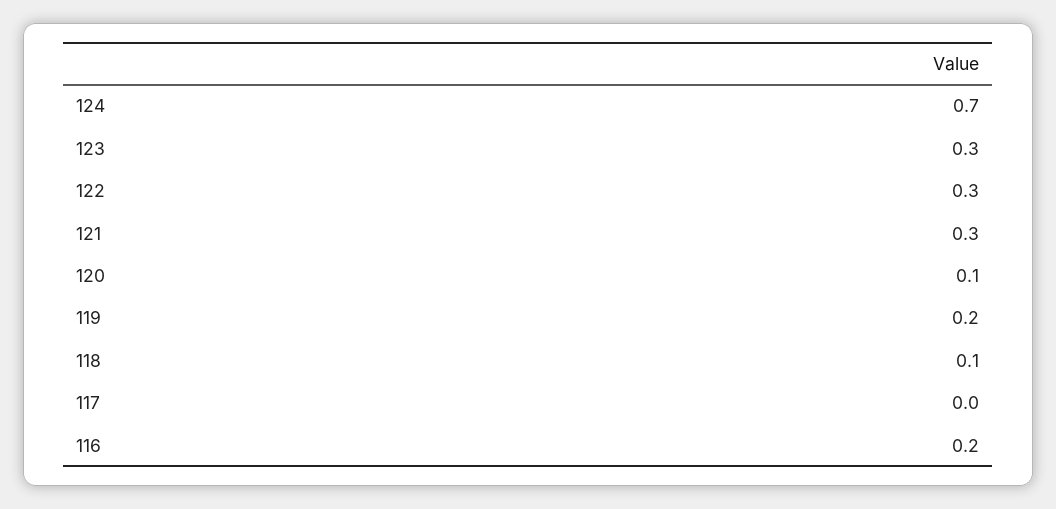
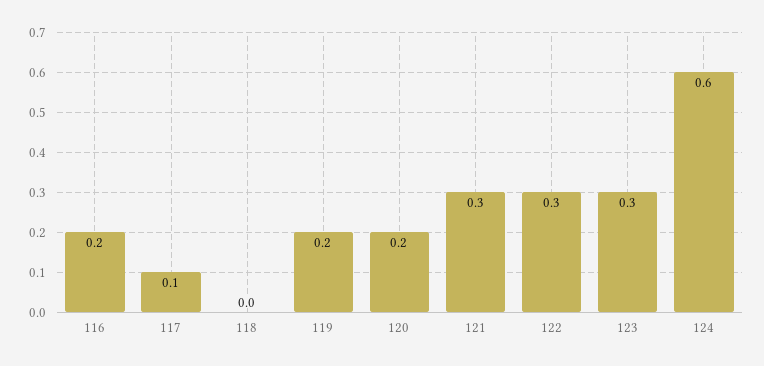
  {
-   "124": 0.7,
+   "124": 0.6,
    "123": 0.3,
    "122": 0.3,
    "121": 0.3,
-   "120": 0.1,
+   "120": 0.2,
    "119": 0.2,
-   "118": 0.1,
+   "118": 0,
-   "117": 0,
+   "117": 0.1,
    "116": 0.2
  }

